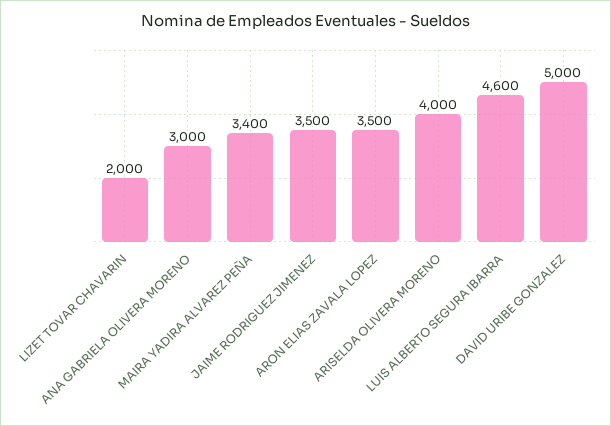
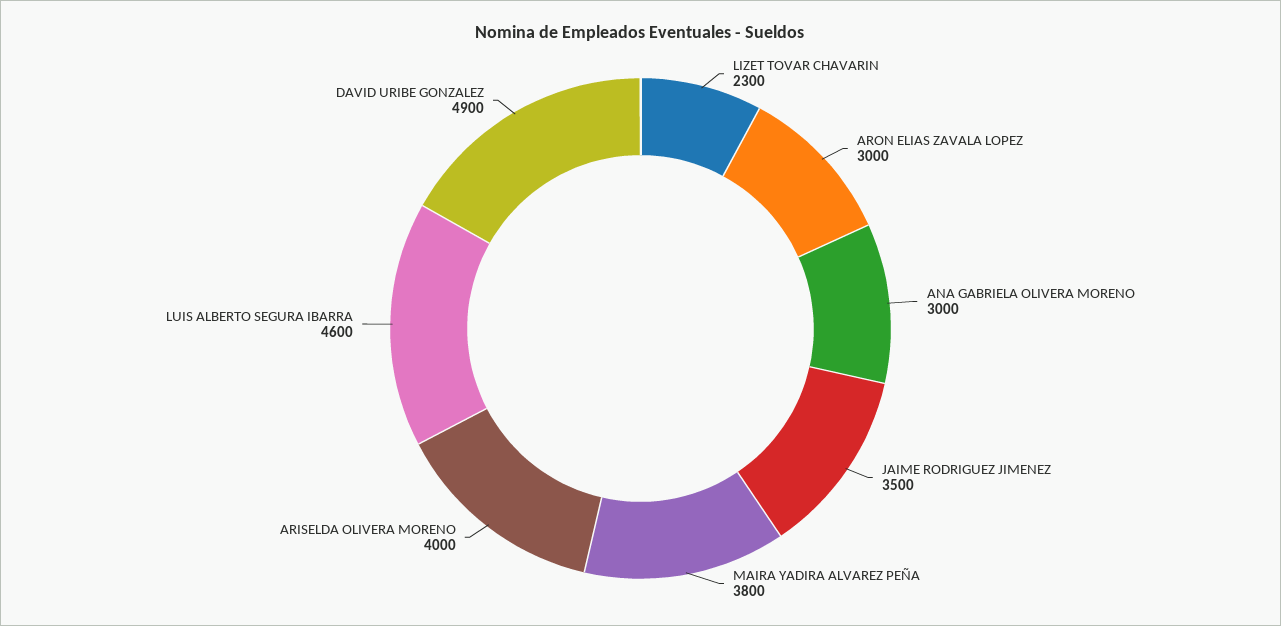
  {
-   "LIZET TOVAR CHAVARIN": 2000,
+   "LIZET TOVAR CHAVARIN": 2300,
    "ANA GABRIELA OLIVERA MORENO": 3000,
-   "MAIRA YADIRA ALVAREZ PEÑA": 3400,
+   "MAIRA YADIRA ALVAREZ PEÑA": 3800,
    "JAIME RODRIGUEZ JIMENEZ": 3500,
-   "ARON ELIAS ZAVALA LOPEZ": 3500,
+   "ARON ELIAS ZAVALA LOPEZ": 3000,
    "ARISELDA OLIVERA MORENO": 4000,
    "LUIS ALBERTO SEGURA IBARRA": 4600,
-   "DAVID URIBE GONZALEZ": 5000
+   "DAVID URIBE GONZALEZ": 4900
  }

